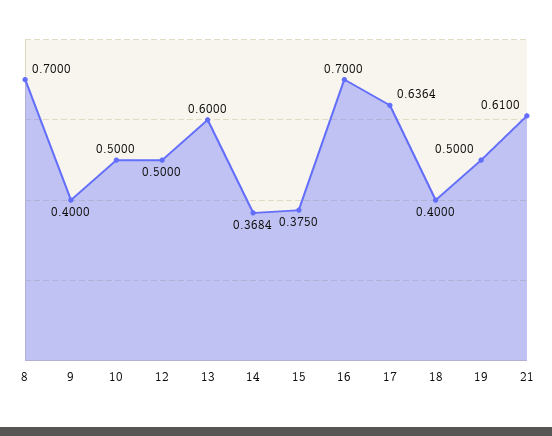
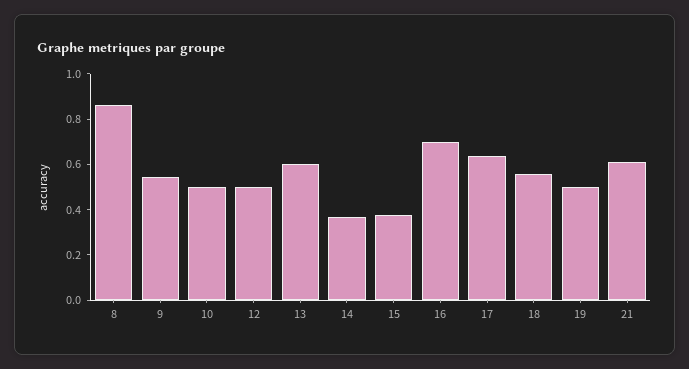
  {
-   "8": 0.7,
+   "8": 0.85,
-   "9": 0.4,
+   "9": 0.55,
    "10": 0.5,
    "12": 0.5,
    "13": 0.6,
    "14": 0.3684,
    "15": 0.375,
    "16": 0.7,
    "17": 0.6364,
-   "18": 0.4,
+   "18": 0.55,
    "19": 0.5,
    "21": 0.61
  }

